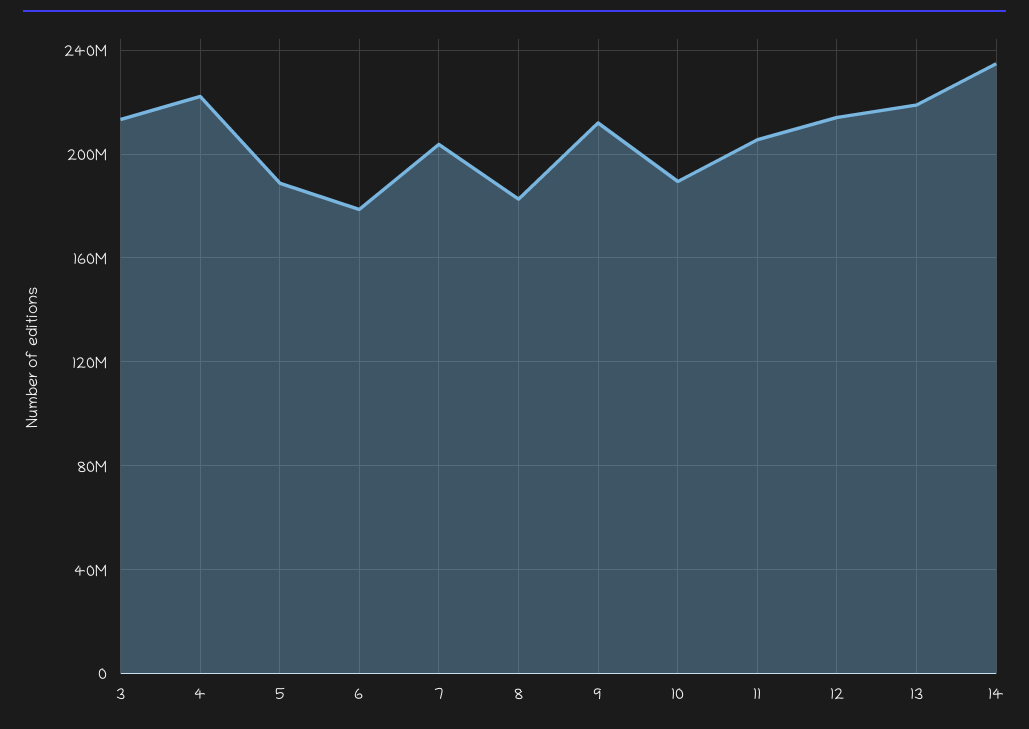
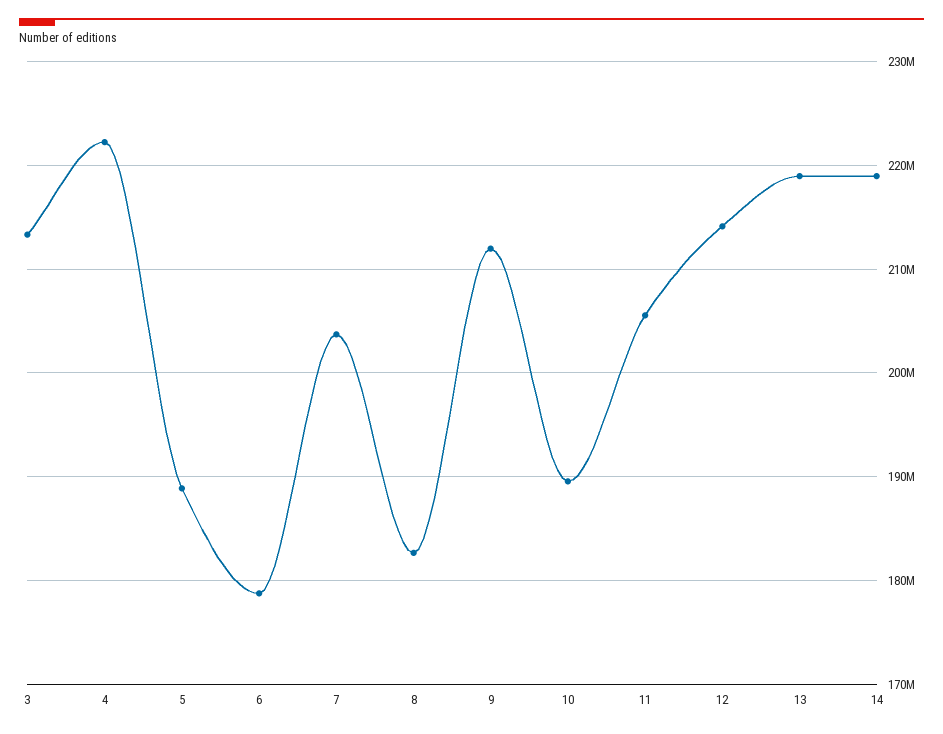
  {
    "3": 213000000,
    "4": 222000000,
    "5": 189000000,
    "6": 179000000,
    "7": 204000000,
    "8": 183000000,
    "9": 212000000,
    "10": 190000000,
    "11": 206000000,
    "12": 214000000,
    "13": 219000000,
-   "14": 235000000
+   "14": 219000000
  }

